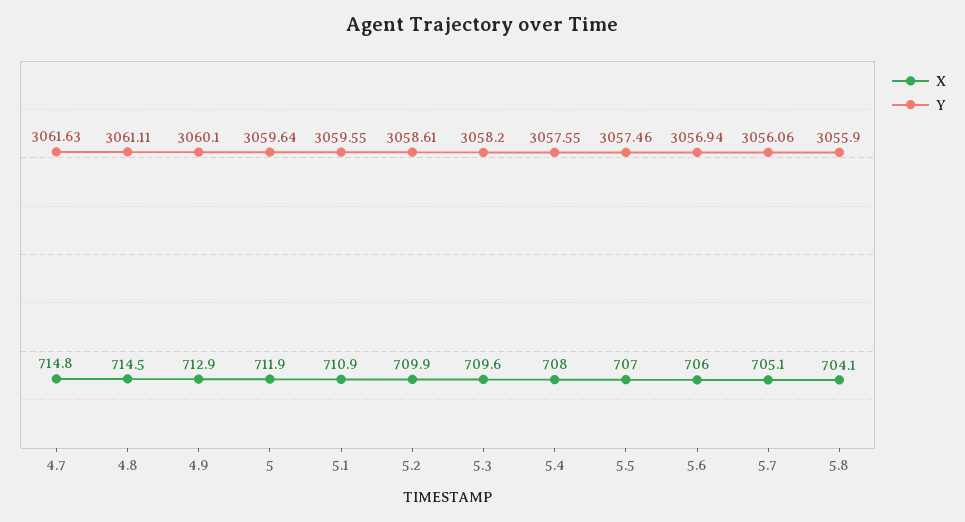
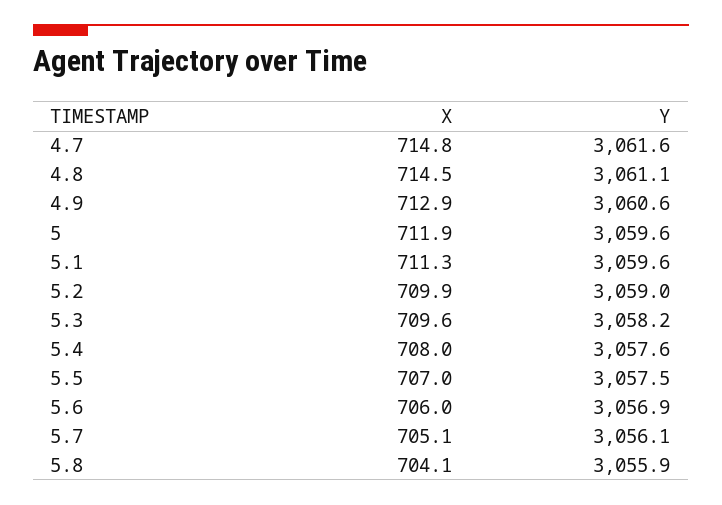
  {
    "X": {
      "4.7": 714.8,
      "4.8": 714.5,
      "4.9": 712.9,
      "5": 711.9,
-     "5.1": 710.9,
+     "5.1": 711.3,
      "5.2": 709.9,
      "5.3": 709.6,
      "5.4": 708,
      "5.5": 707,
      "5.6": 706,
      "5.7": 705.1,
      "5.8": 704.1
    },
    "Y": {
      "4.7": 3061.63,
      "4.8": 3061.11,
-     "4.9": 3060.1,
+     "4.9": 3060.6,
      "5": 3059.64,
      "5.1": 3059.55,
-     "5.2": 3058.61,
+     "5.2": 3059,
      "5.3": 3058.2,
      "5.4": 3057.55,
      "5.5": 3057.46,
      "5.6": 3056.94,
      "5.7": 3056.06,
      "5.8": 3055.9
    }
  }

